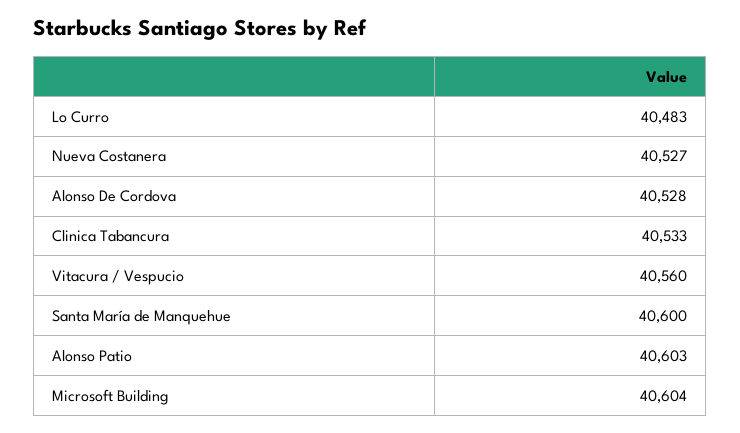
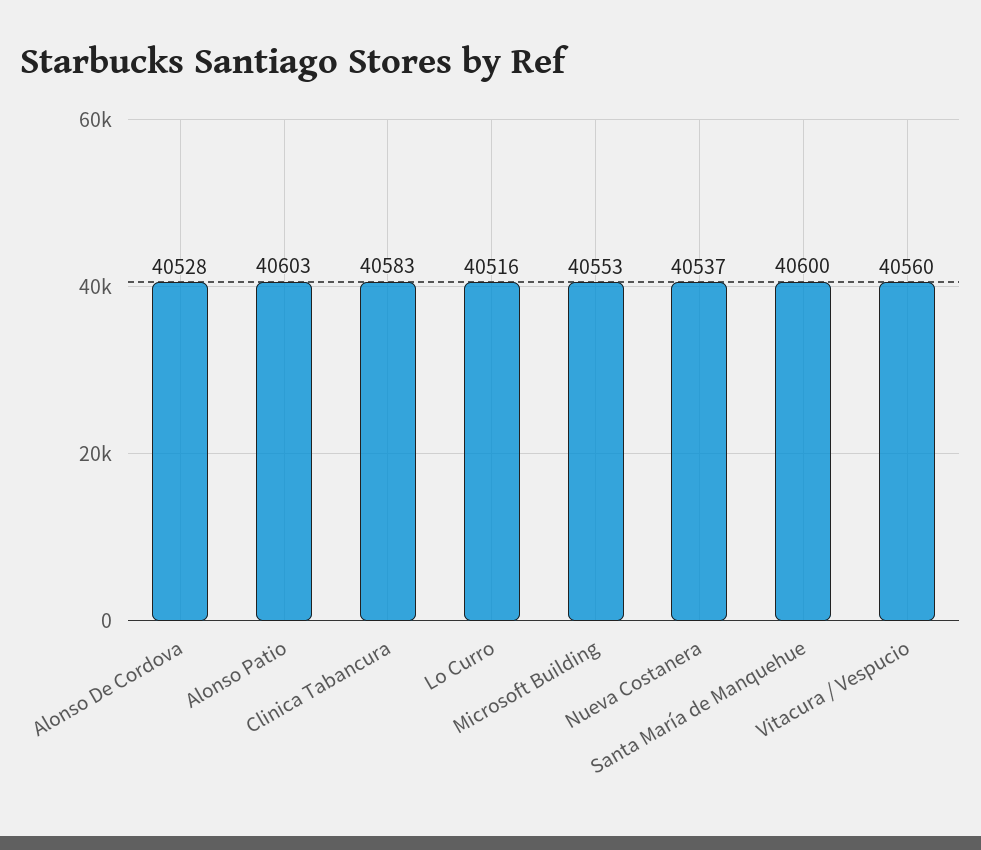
  {
-   "Lo Curro": 40483,
+   "Lo Curro": 40516,
-   "Nueva Costanera": 40527,
+   "Nueva Costanera": 40537,
    "Alonso De Cordova": 40528,
-   "Clinica Tabancura": 40533,
+   "Clinica Tabancura": 40583,
    "Vitacura / Vespucio": 40560,
    "Santa María de Manquehue": 40600,
    "Alonso Patio": 40603,
-   "Microsoft Building": 40604
+   "Microsoft Building": 40553
  }

